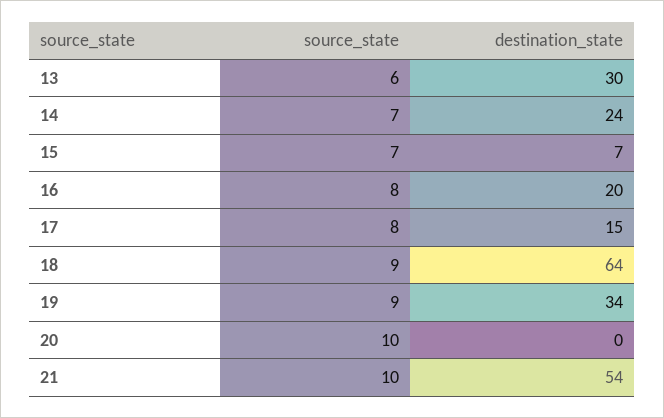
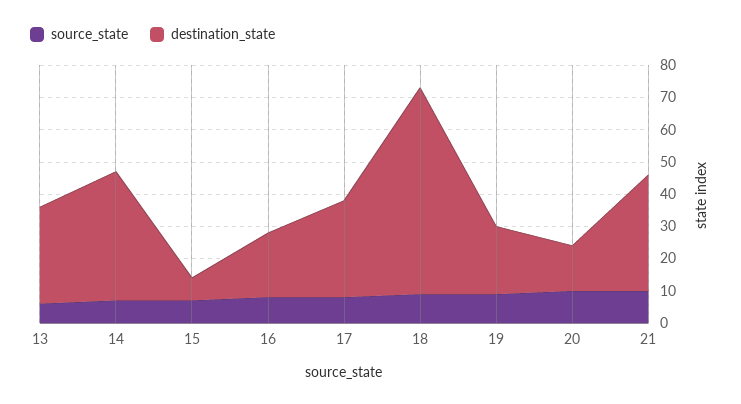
  {
    "source_state": {
      "13": 6,
      "14": 7,
      "15": 7,
      "16": 8,
      "17": 8,
      "18": 9,
      "19": 9,
      "20": 10,
      "21": 10
    },
    "destination_state": {
      "13": 30,
-     "14": 24,
+     "14": 40,
      "15": 7,
      "16": 20,
-     "17": 15,
+     "17": 30,
      "18": 64,
-     "19": 34,
+     "19": 20,
-     "20": 0,
+     "20": 15,
-     "21": 54
+     "21": 35
    }
  }

